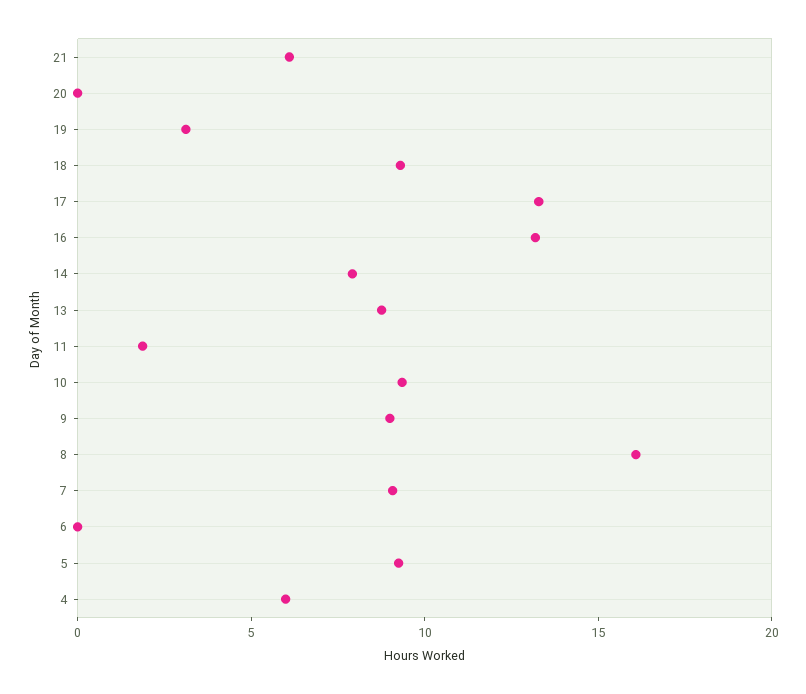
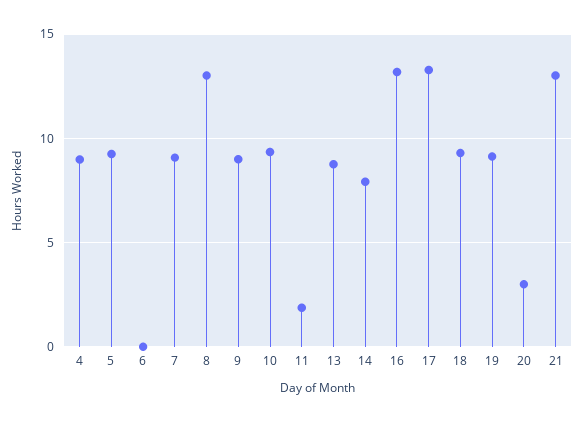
  {
-   "21": 6,
+   "21": 13,
-   "20": 0,
+   "20": 3,
-   "19": 3,
+   "19": 9,
    "18": 9.5,
    "17": 13.5,
    "16": 13,
    "14": 8,
    "13": 9,
    "11": 2,
    "10": 9.5,
    "9": 9,
-   "8": 16,
+   "8": 13,
    "7": 9,
    "6": 0,
    "5": 9.5,
-   "4": 6
+   "4": 9
  }

